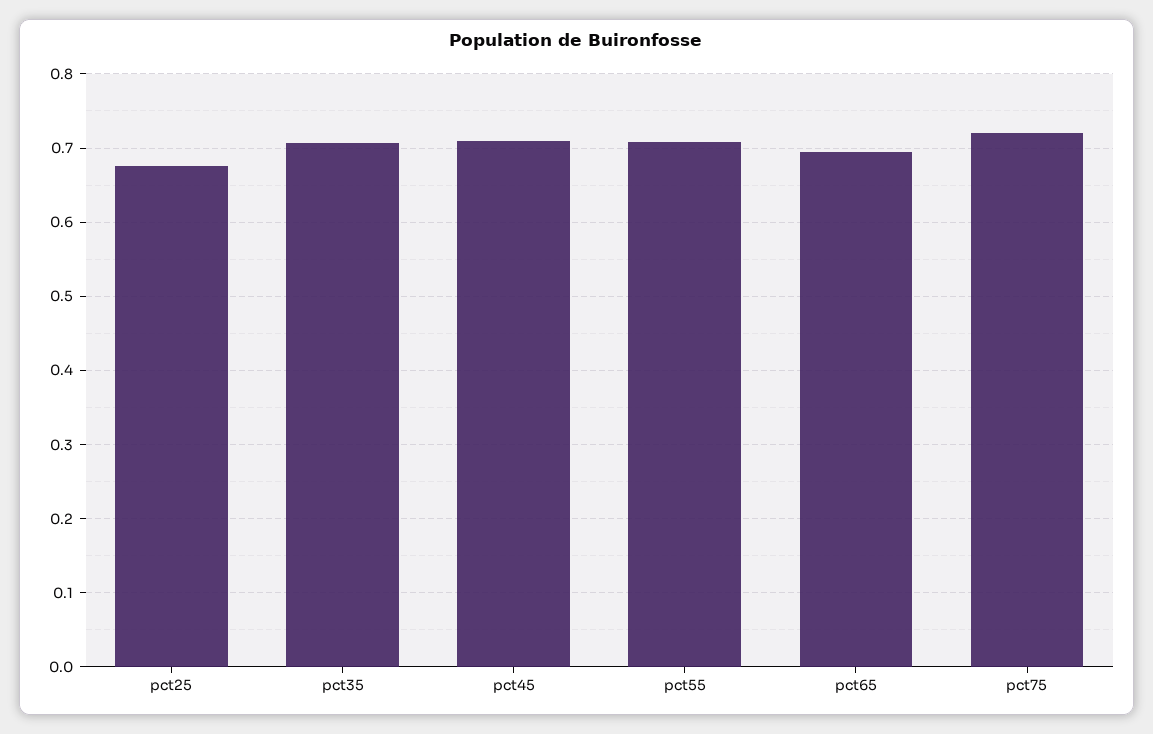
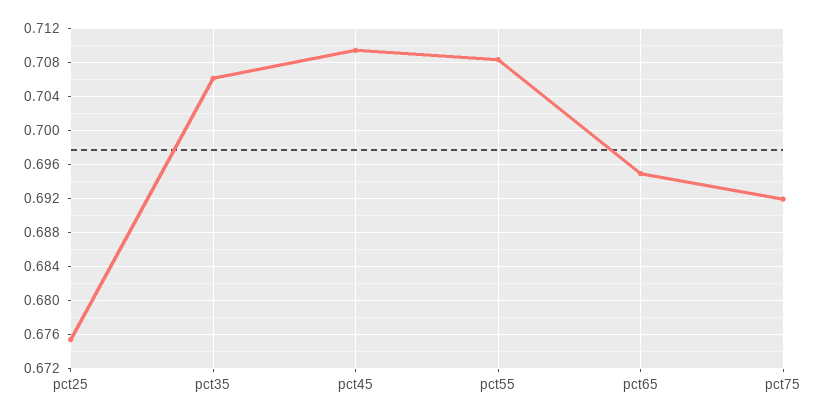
  {
    "pct25": 0.675,
    "pct35": 0.706,
    "pct45": 0.709,
    "pct55": 0.708,
    "pct65": 0.695,
-   "pct75": 0.72
+   "pct75": 0.692
  }

